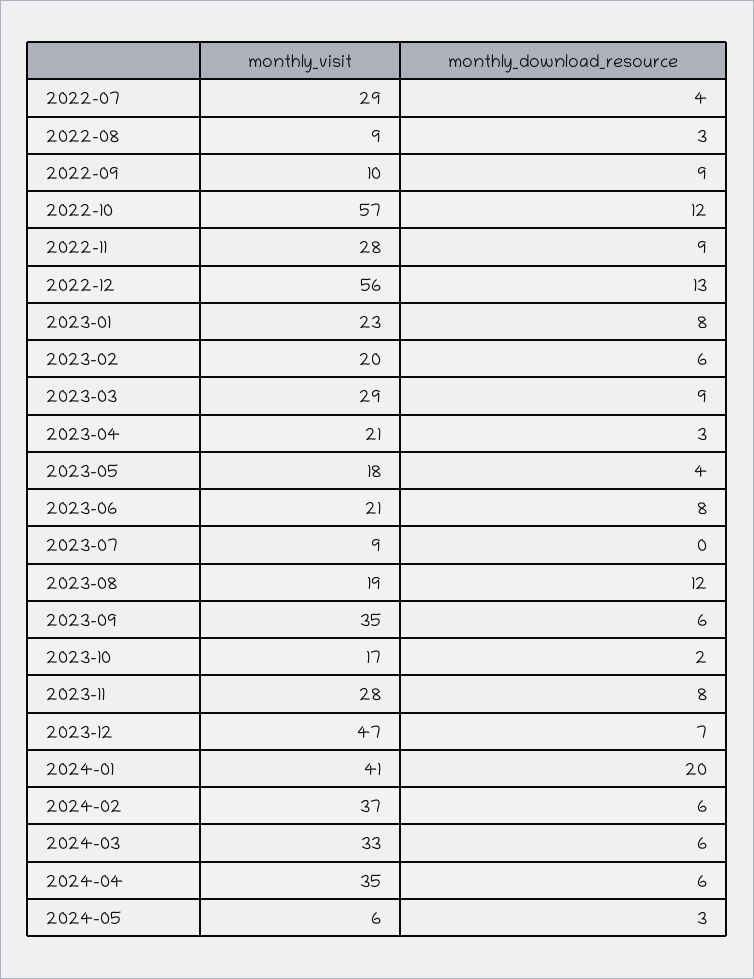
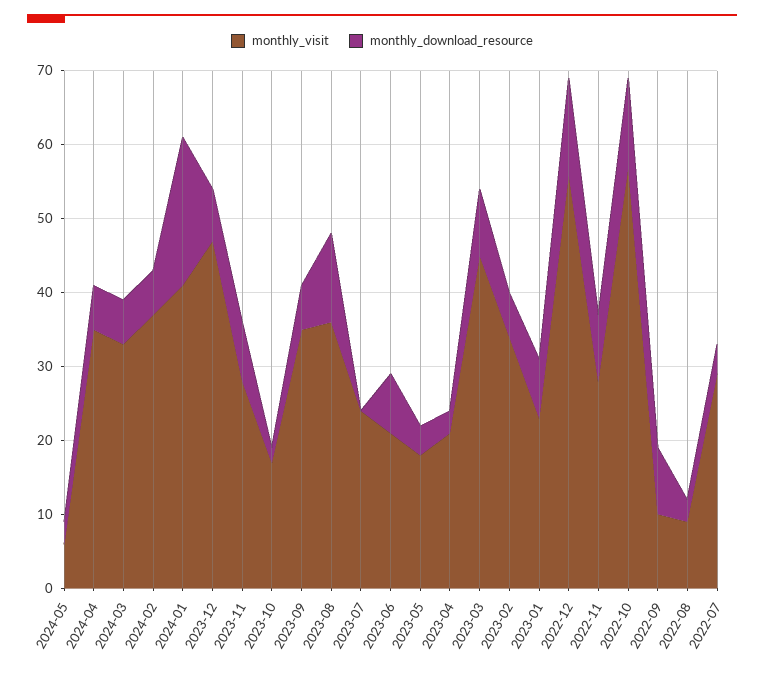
  {
    "monthly_visit": {
      "2022-07": 29,
      "2022-08": 9,
      "2022-09": 10,
      "2022-10": 57,
      "2022-11": 28,
      "2022-12": 56,
      "2023-01": 23,
-     "2023-02": 20,
+     "2023-02": 35,
-     "2023-03": 29,
+     "2023-03": 45,
      "2023-04": 21,
      "2023-05": 18,
      "2023-06": 21,
-     "2023-07": 9,
+     "2023-07": 25,
-     "2023-08": 19,
+     "2023-08": 35,
      "2023-09": 35,
      "2023-10": 17,
      "2023-11": 28,
      "2023-12": 47,
      "2024-01": 41,
      "2024-02": 37,
      "2024-03": 33,
      "2024-04": 35,
      "2024-05": 6
    },
    "monthly_download_resource": {
      "2022-07": 4,
      "2022-08": 3,
      "2022-09": 9,
      "2022-10": 12,
      "2022-11": 9,
      "2022-12": 13,
      "2023-01": 8,
      "2023-02": 6,
      "2023-03": 9,
      "2023-04": 3,
      "2023-05": 4,
      "2023-06": 8,
      "2023-07": 0,
      "2023-08": 12,
      "2023-09": 6,
      "2023-10": 2,
      "2023-11": 8,
      "2023-12": 7,
      "2024-01": 20,
      "2024-02": 6,
      "2024-03": 6,
      "2024-04": 6,
      "2024-05": 3
    }
  }

